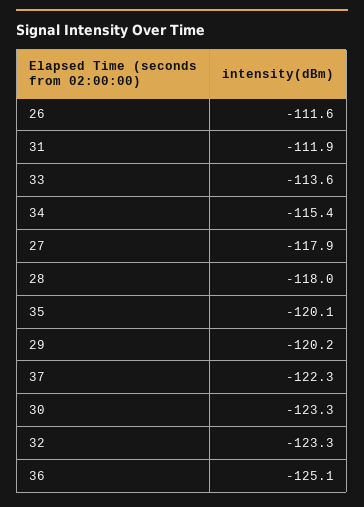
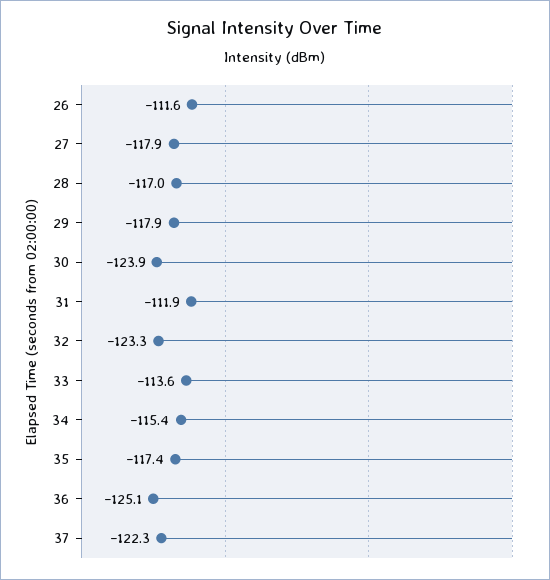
  {
    "26": -111.6,
    "31": -111.9,
    "33": -113.6,
    "34": -115.4,
    "27": -117.9,
-   "28": -118,
+   "28": -117,
-   "35": -120.1,
+   "35": -117.4,
-   "29": -120.2,
+   "29": -117.9,
    "37": -122.3,
-   "30": -123.3,
+   "30": -123.9,
    "32": -123.3,
    "36": -125.1
  }

